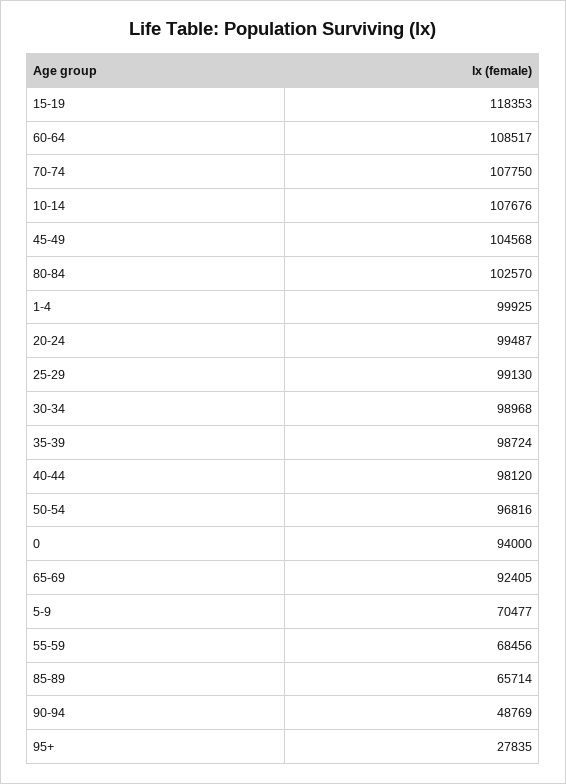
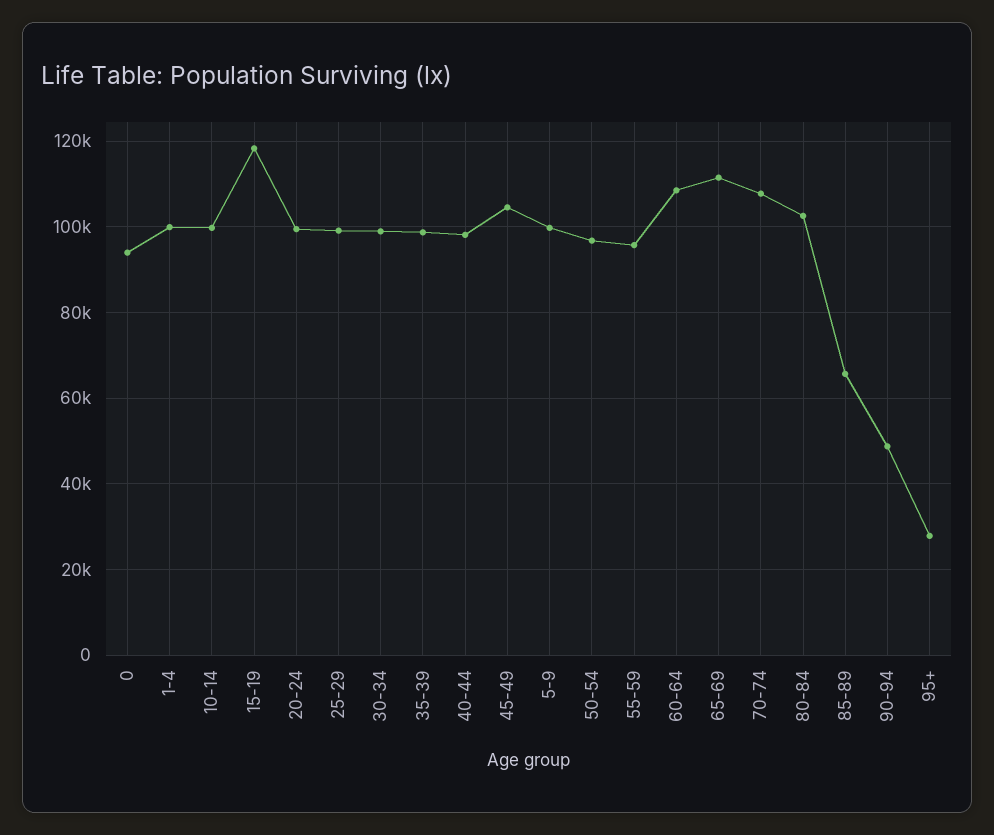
  {
    "15-19": 118353,
    "60-64": 108517,
    "70-74": 107750,
-   "10-14": 107676,
+   "10-14": 100000,
    "45-49": 104568,
    "80-84": 102570,
    "1-4": 99925,
    "20-24": 99487,
    "25-29": 99130,
    "30-34": 98968,
    "35-39": 98724,
    "40-44": 98120,
    "50-54": 96816,
    "0": 94000,
-   "65-69": 92405,
+   "65-69": 112000,
-   "5-9": 70477,
+   "5-9": 100000,
-   "55-59": 68456,
+   "55-59": 96000,
    "85-89": 65714,
    "90-94": 48769,
    "95+": 27835
  }

